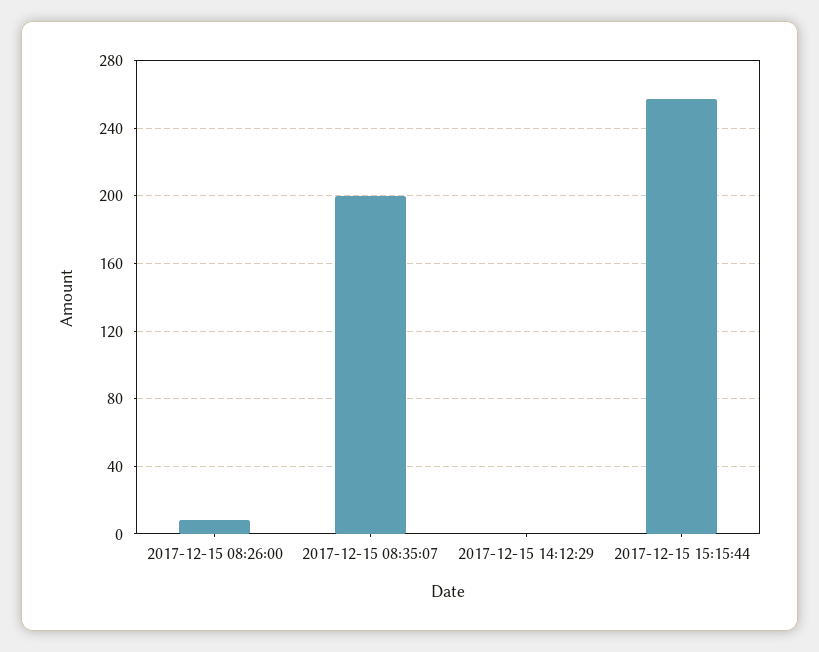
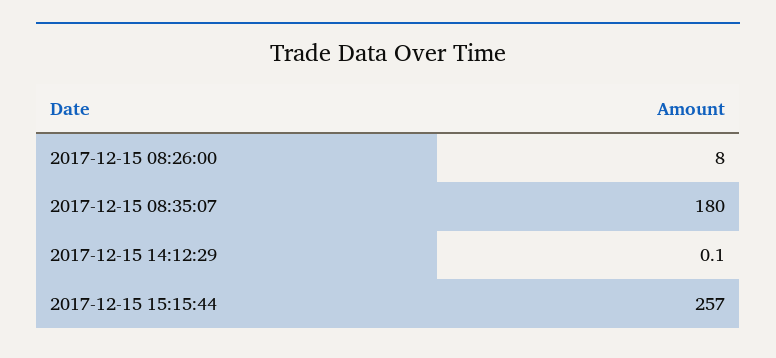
  {
    "2017-12-15 08:26:00": 8,
-   "2017-12-15 08:35:07": 200,
+   "2017-12-15 08:35:07": 180,
    "2017-12-15 14:12:29": 0.1,
    "2017-12-15 15:15:44": 257
  }

